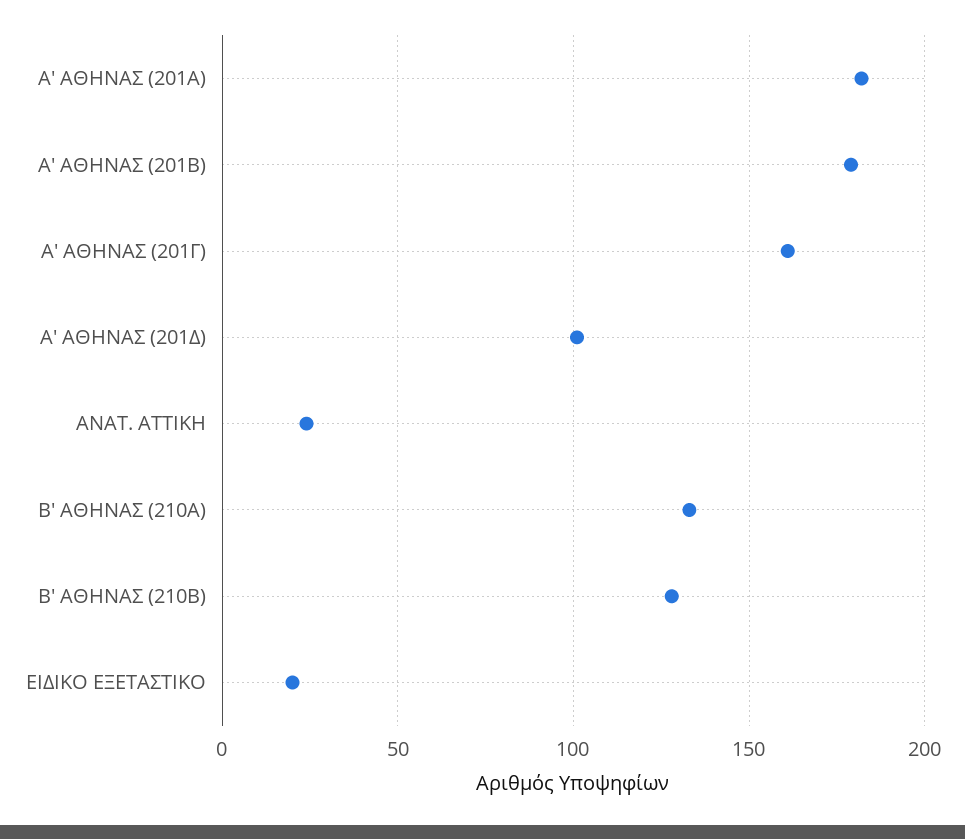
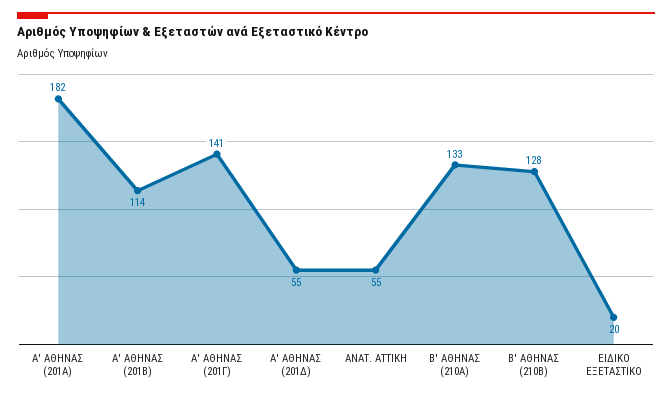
  {
    "Α' ΑΘΗΝΑΣ (201Α)": 182,
-   "Α' ΑΘΗΝΑΣ (201Β)": 180,
+   "Α' ΑΘΗΝΑΣ (201Β)": 114,
-   "Α' ΑΘΗΝΑΣ (201Γ)": 160,
+   "Α' ΑΘΗΝΑΣ (201Γ)": 141,
-   "Α' ΑΘΗΝΑΣ (201Δ)": 100,
+   "Α' ΑΘΗΝΑΣ (201Δ)": 55,
-   "ΑΝΑΤ. ΑΤΤΙΚΗ": 25,
+   "ΑΝΑΤ. ΑΤΤΙΚΗ": 55,
    "Β' ΑΘΗΝΑΣ (210Α)": 133,
    "Β' ΑΘΗΝΑΣ (210Β)": 128,
    "ΕΙΔΙΚΟ ΕΞΕΤΑΣΤΙΚΟ": 20
  }

